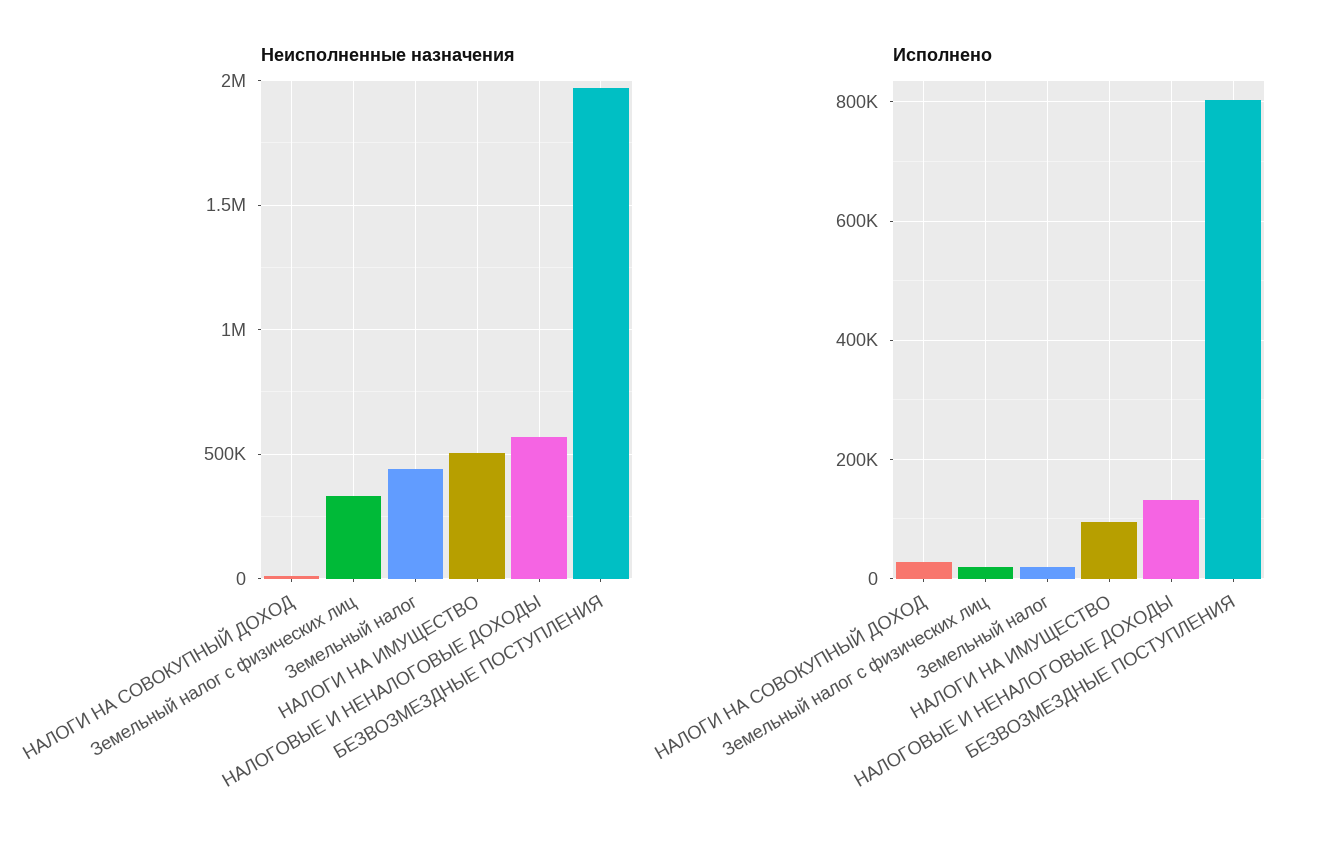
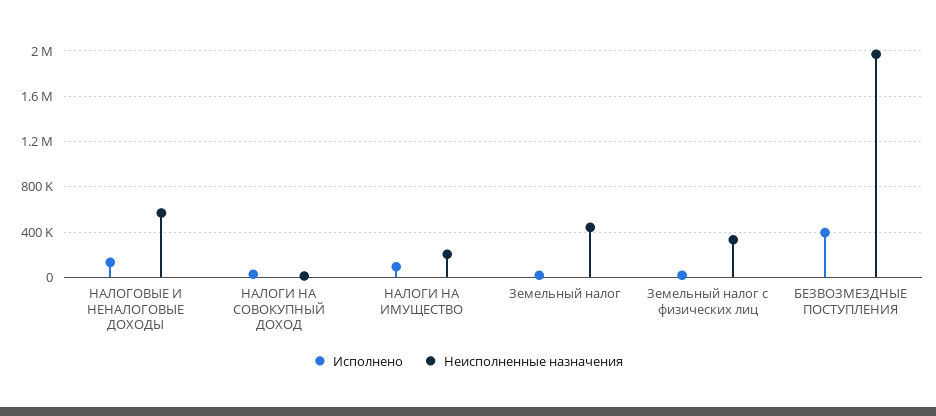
  {
    "Неисполненные назначения": {
      "НАЛОГИ НА СОВОКУПНЫЙ ДОХОД": 0,
      "Земельный налог с физических лиц": 350000,
      "Земельный налог": 450000,
-     "НАЛОГИ НА ИМУЩЕСТВО": 500000,
+     "НАЛОГИ НА ИМУЩЕСТВО": 200000,
      "НАЛОГОВЫЕ И НЕНАЛОГОВЫЕ ДОХОДЫ": 550000,
      "БЕЗВОЗМЕЗДНЫЕ ПОСТУПЛЕНИЯ": 1950000
    },
    "Исполнено": {
      "НАЛОГИ НА СОВОКУПНЫЙ ДОХОД": 20000,
      "Земельный налог с физических лиц": 20000,
      "Земельный налог": 20000,
      "НАЛОГИ НА ИМУЩЕСТВО": 100000,
      "НАЛОГОВЫЕ И НЕНАЛОГОВЫЕ ДОХОДЫ": 140000,
-     "БЕЗВОЗМЕЗДНЫЕ ПОСТУПЛЕНИЯ": 800000
+     "БЕЗВОЗМЕЗДНЫЕ ПОСТУПЛЕНИЯ": 400000
    }
  }

